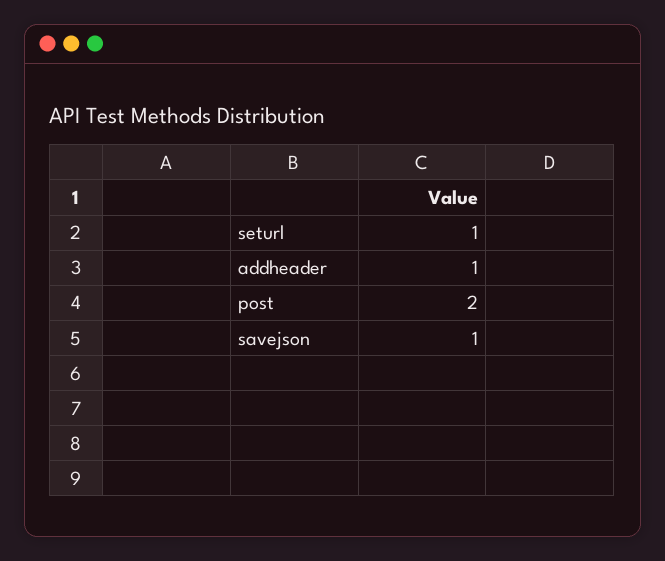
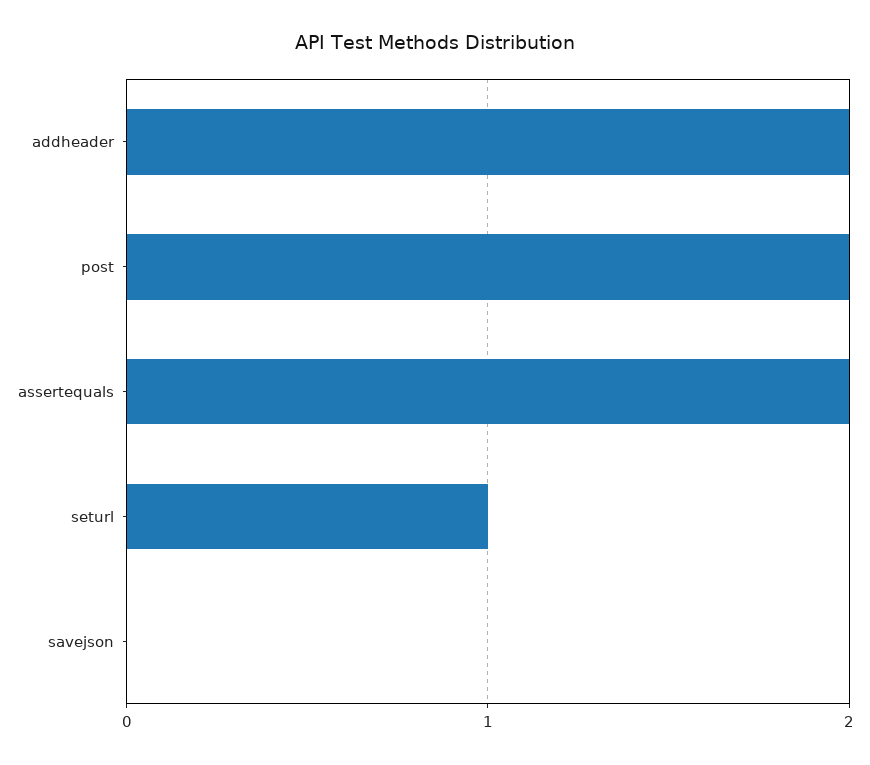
  {
    "seturl": 1,
-   "addheader": 1,
+   "addheader": 2,
    "post": 2,
-   "savejson": 1
+   "savejson": 0,
+   "assertequals": 2
  }

